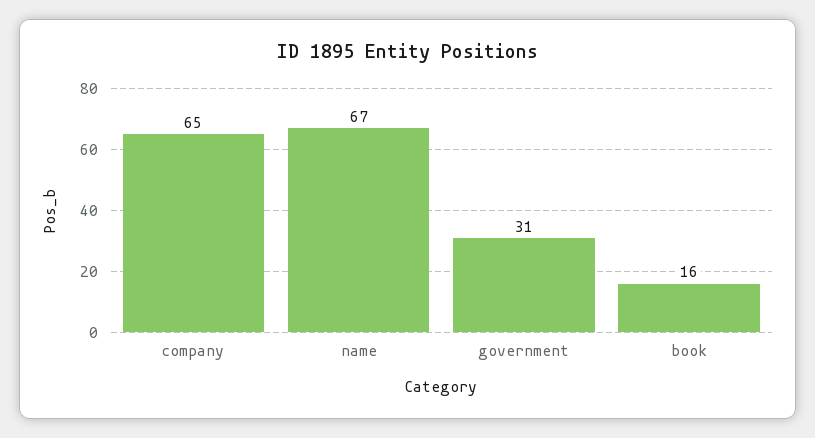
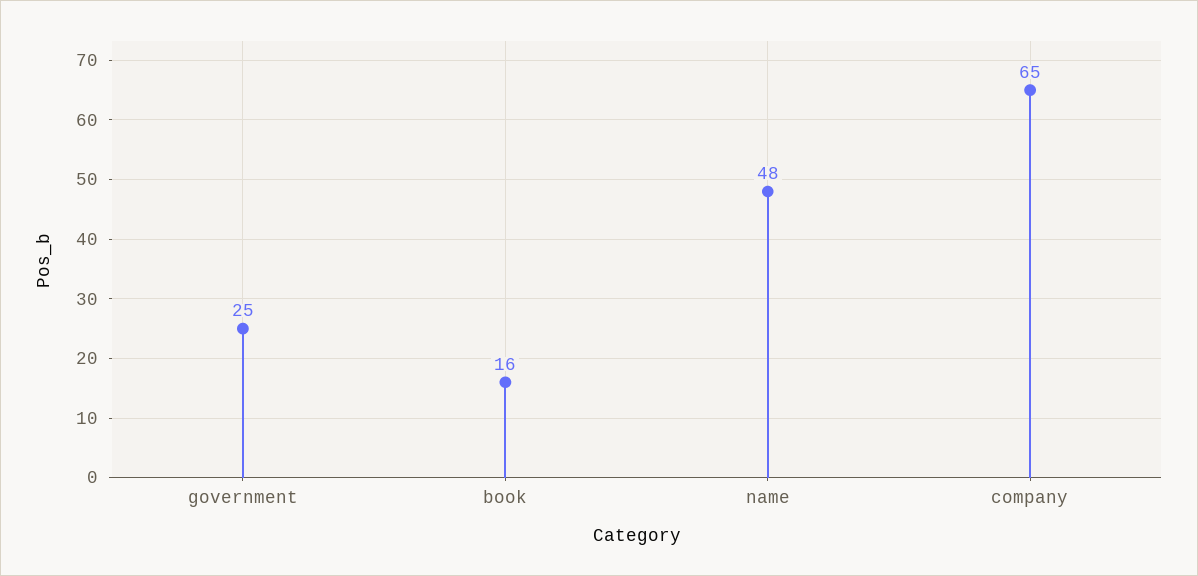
  {
    "company": 65,
-   "name": 67,
+   "name": 48,
-   "government": 31,
+   "government": 25,
    "book": 16
  }

